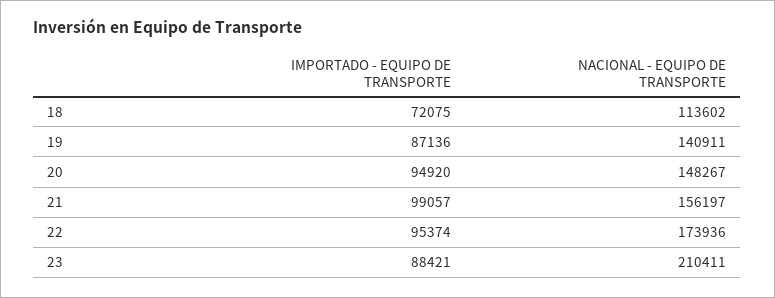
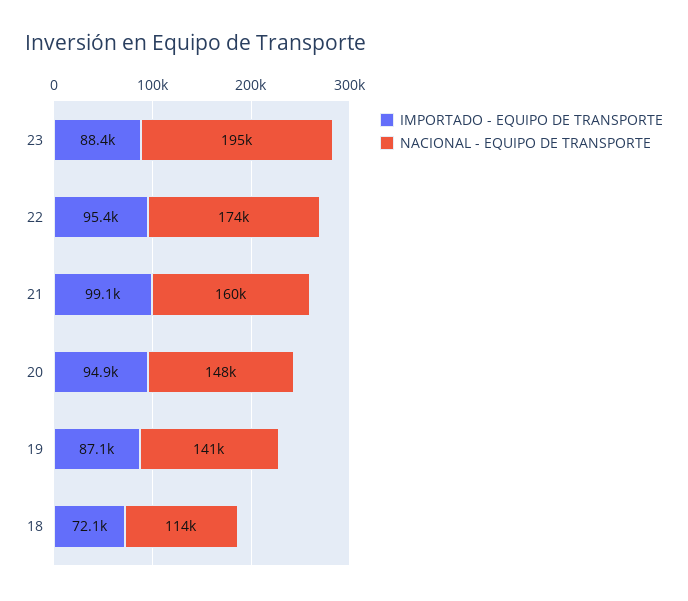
  {
    "IMPORTADO - EQUIPO DE TRANSPORTE": {
      "18": 72075,
      "19": 87136,
      "20": 94920,
      "21": 99057,
      "22": 95374,
      "23": 88421
    },
    "NACIONAL - EQUIPO DE TRANSPORTE": {
      "18": 113602,
      "19": 140911,
      "20": 148267,
-     "21": 156197,
+     "21": 160000,
      "22": 173936,
-     "23": 210411
+     "23": 195000
    }
  }

